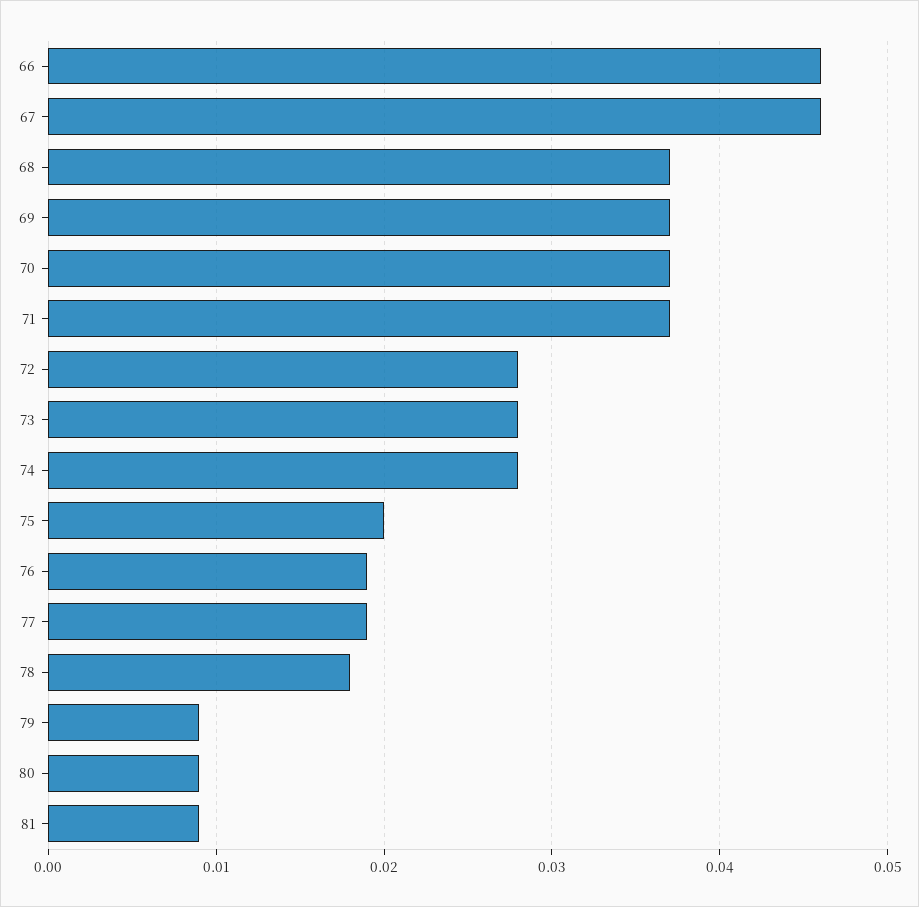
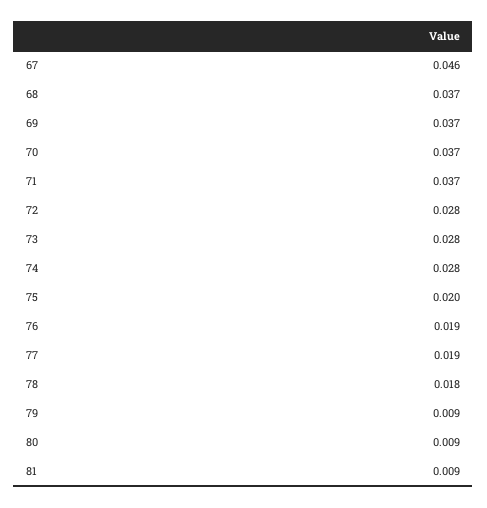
  {
-   "66": 0.046,
    "67": 0.046,
    "68": 0.037,
    "69": 0.037,
    "70": 0.037,
    "71": 0.037,
    "72": 0.028,
    "73": 0.028,
    "74": 0.028,
    "75": 0.02,
    "76": 0.019,
    "77": 0.019,
    "78": 0.018,
    "79": 0.009,
    "80": 0.009,
    "81": 0.009
  }

